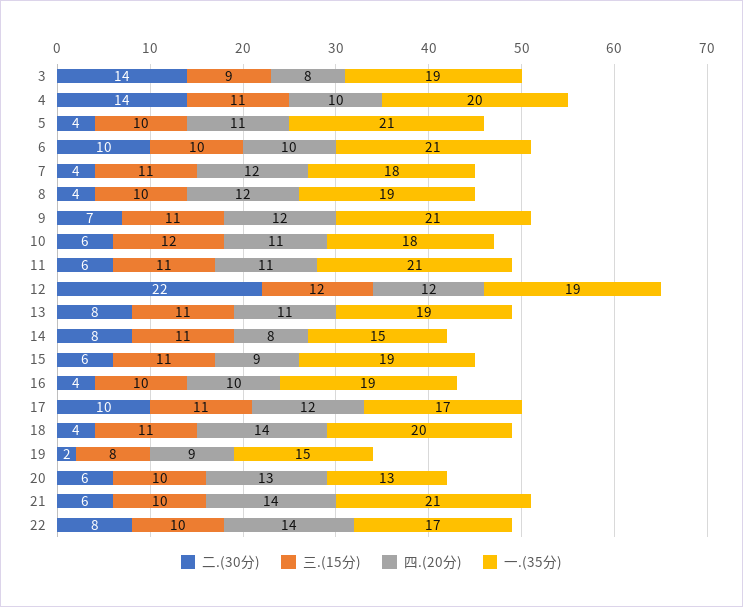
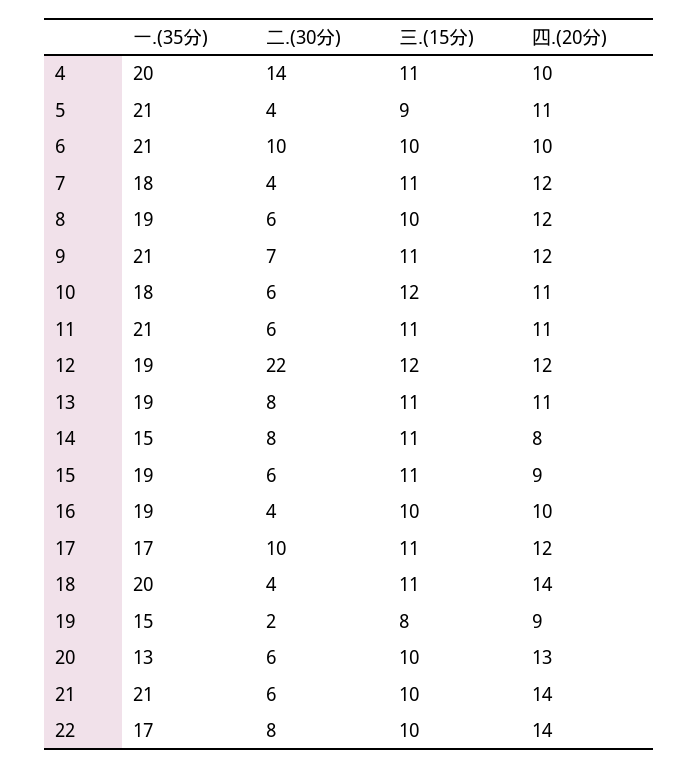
  {
    "二.(30分)": {
-     "3": 14,
      "4": 14,
      "5": 4,
      "6": 10,
      "7": 4,
-     "8": 4,
+     "8": 6,
      "9": 7,
      "10": 6,
      "11": 6,
      "12": 22,
      "13": 8,
      "14": 8,
      "15": 6,
      "16": 4,
      "17": 10,
      "18": 4,
      "19": 2,
      "20": 6,
      "21": 6,
      "22": 8
    },
    "三.(15分)": {
-     "3": 9,
      "4": 11,
-     "5": 10,
+     "5": 9,
      "6": 10,
      "7": 11,
      "8": 10,
      "9": 11,
      "10": 12,
      "11": 11,
      "12": 12,
      "13": 11,
      "14": 11,
      "15": 11,
      "16": 10,
      "17": 11,
      "18": 11,
      "19": 8,
      "20": 10,
      "21": 10,
      "22": 10
    },
    "四.(20分)": {
-     "3": 8,
      "4": 10,
      "5": 11,
      "6": 10,
      "7": 12,
      "8": 12,
      "9": 12,
      "10": 11,
      "11": 11,
      "12": 12,
      "13": 11,
      "14": 8,
      "15": 9,
      "16": 10,
      "17": 12,
      "18": 14,
      "19": 9,
      "20": 13,
      "21": 14,
      "22": 14
    },
    "一.(35分)": {
-     "3": 19,
      "4": 20,
      "5": 21,
      "6": 21,
      "7": 18,
      "8": 19,
      "9": 21,
      "10": 18,
      "11": 21,
      "12": 19,
      "13": 19,
      "14": 15,
      "15": 19,
      "16": 19,
      "17": 17,
      "18": 20,
      "19": 15,
      "20": 13,
      "21": 21,
      "22": 17
    }
  }

